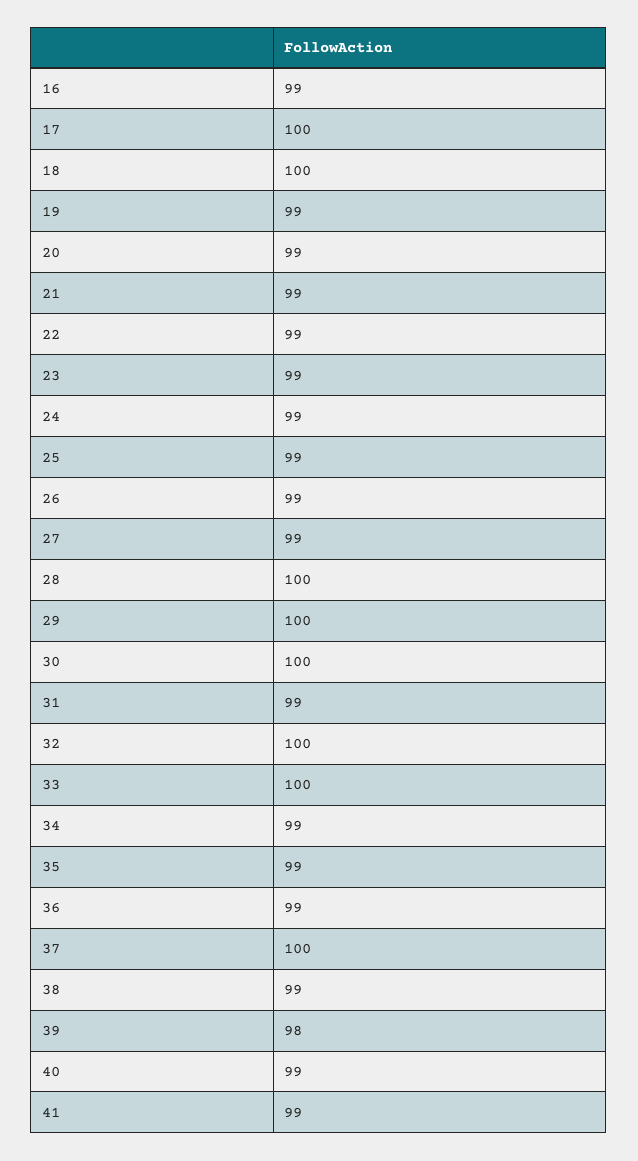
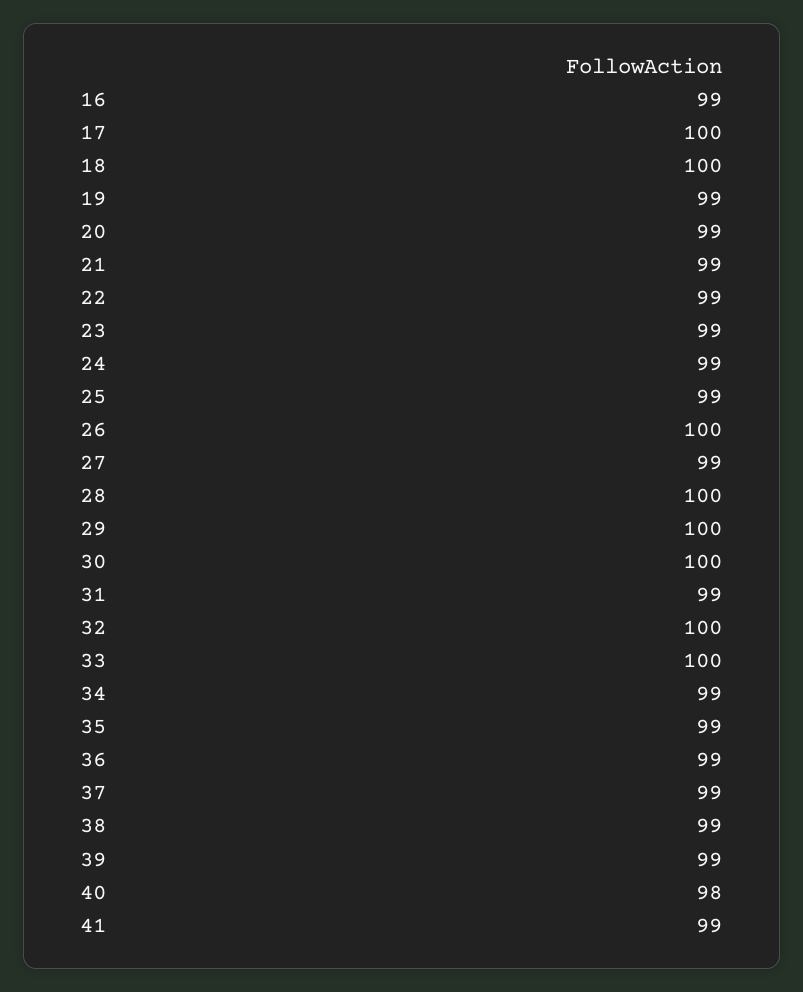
  {
    "16": 99,
    "17": 100,
    "18": 100,
    "19": 99,
    "20": 99,
    "21": 99,
    "22": 99,
    "23": 99,
    "24": 99,
    "25": 99,
-   "26": 99,
+   "26": 100,
    "27": 99,
    "28": 100,
    "29": 100,
    "30": 100,
    "31": 99,
    "32": 100,
    "33": 100,
    "34": 99,
    "35": 99,
    "36": 99,
-   "37": 100,
+   "37": 99,
    "38": 99,
-   "39": 98,
+   "39": 99,
-   "40": 99,
+   "40": 98,
    "41": 99
  }

